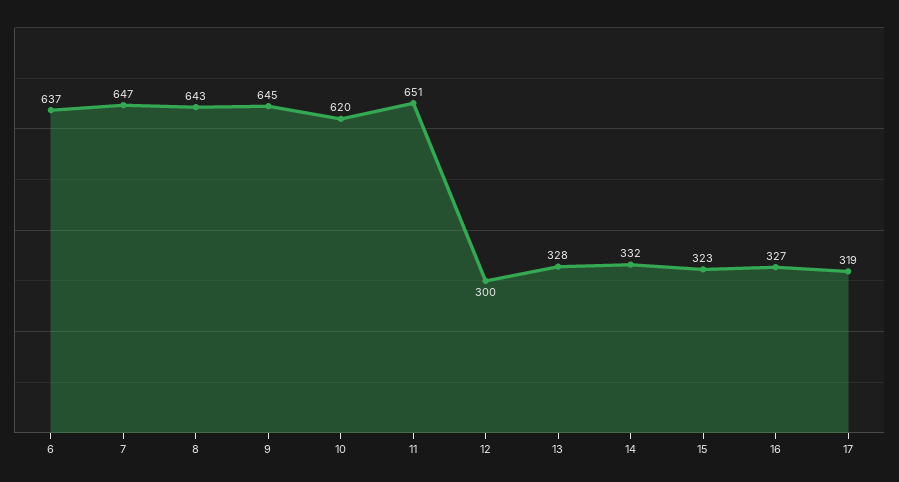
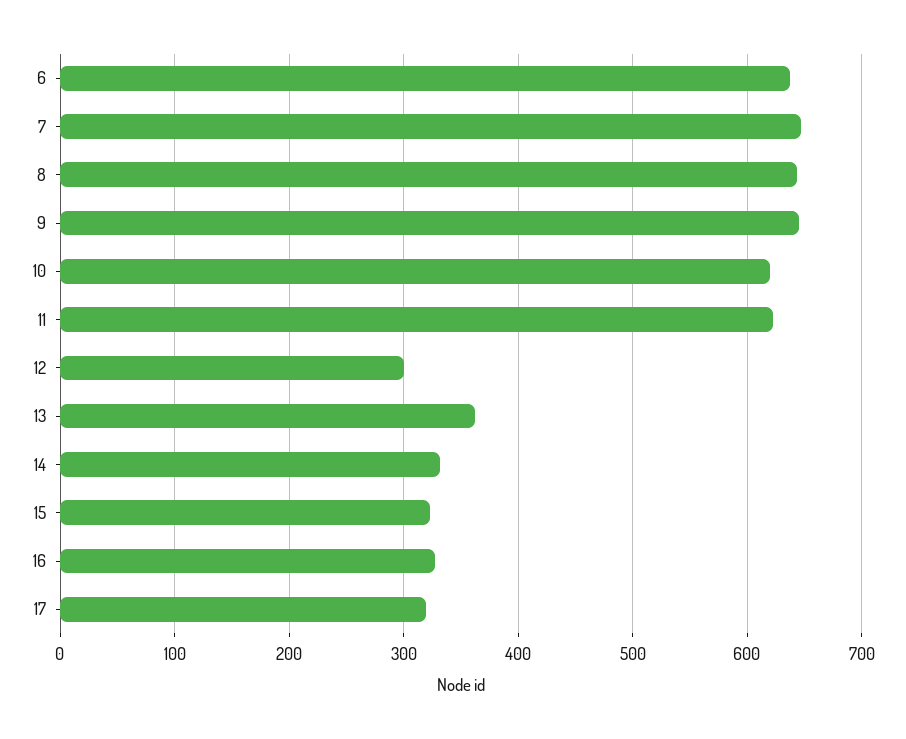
  {
    "6": 637,
    "7": 647,
    "8": 643,
    "9": 645,
    "10": 620,
-   "11": 651,
+   "11": 620,
    "12": 300,
-   "13": 328,
+   "13": 360,
    "14": 332,
    "15": 323,
    "16": 327,
    "17": 319
  }

